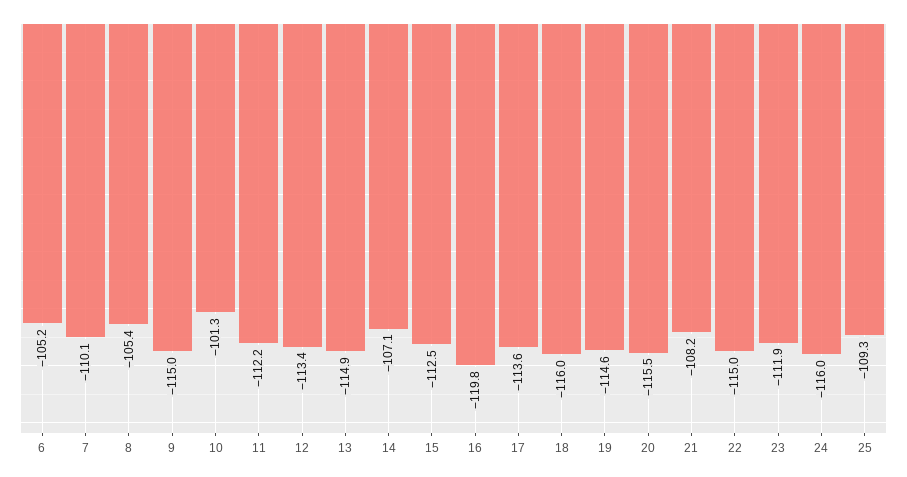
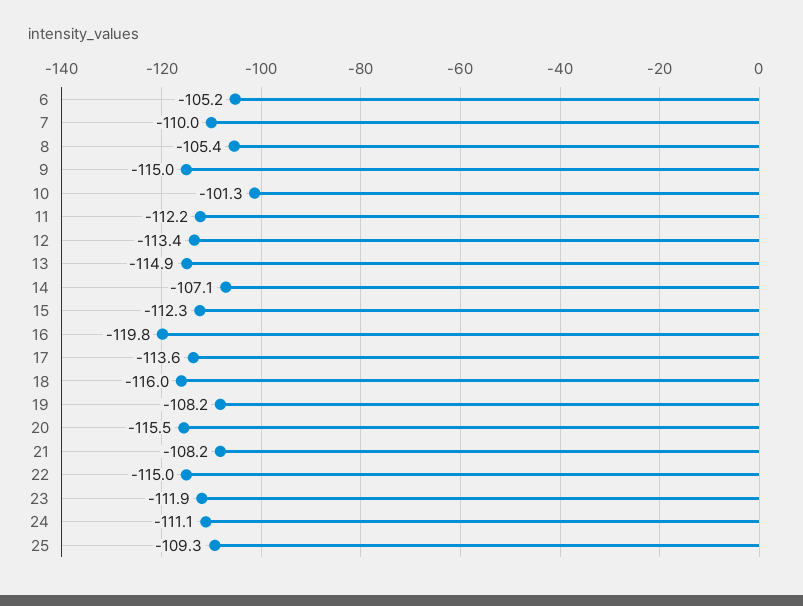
  {
    "6": -105.2,
-   "7": -110.1,
+   "7": -110,
    "8": -105.4,
    "9": -115,
    "10": -101.3,
    "11": -112.2,
    "12": -113.4,
    "13": -114.9,
    "14": -107.1,
-   "15": -112.5,
+   "15": -112.3,
    "16": -119.8,
    "17": -113.6,
    "18": -116,
-   "19": -114.6,
+   "19": -108.2,
    "20": -115.5,
    "21": -108.2,
    "22": -115,
    "23": -111.9,
-   "24": -116,
+   "24": -111.1,
    "25": -109.3
  }

